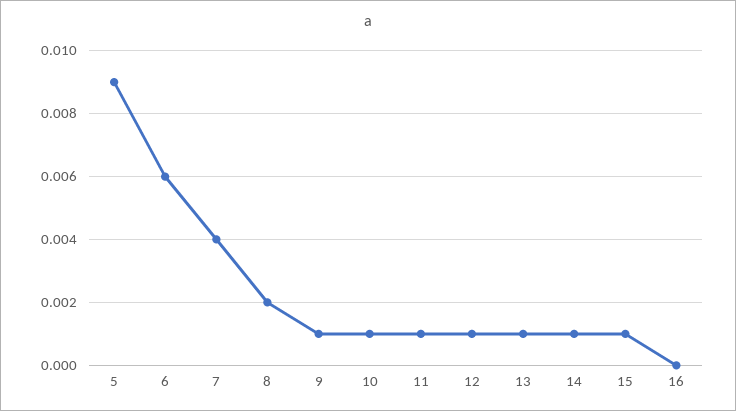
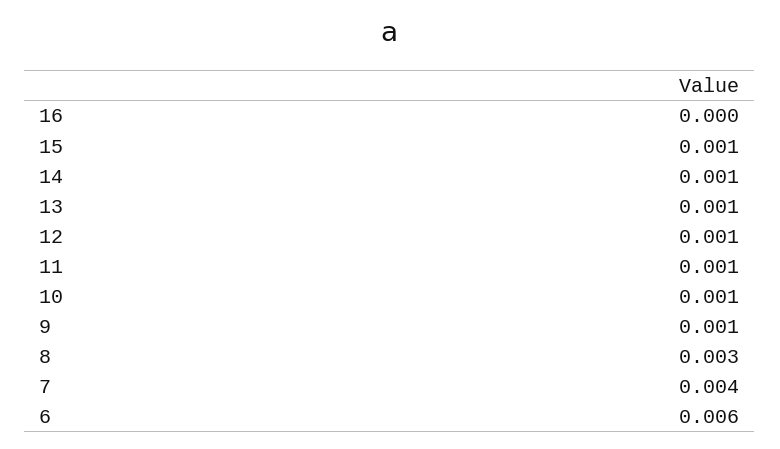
  {
-   "5": 0.009,
    "6": 0.006,
    "7": 0.004,
-   "8": 0.002,
+   "8": 0.003,
    "9": 0.001,
    "10": 0.001,
    "11": 0.001,
    "12": 0.001,
    "13": 0.001,
    "14": 0.001,
    "15": 0.001,
    "16": 0
  }

